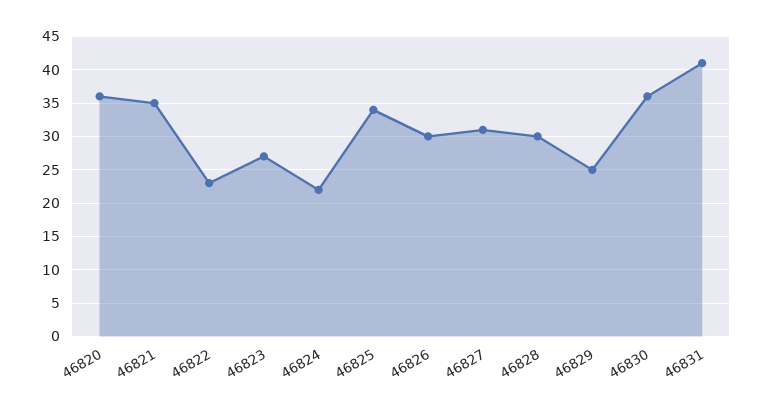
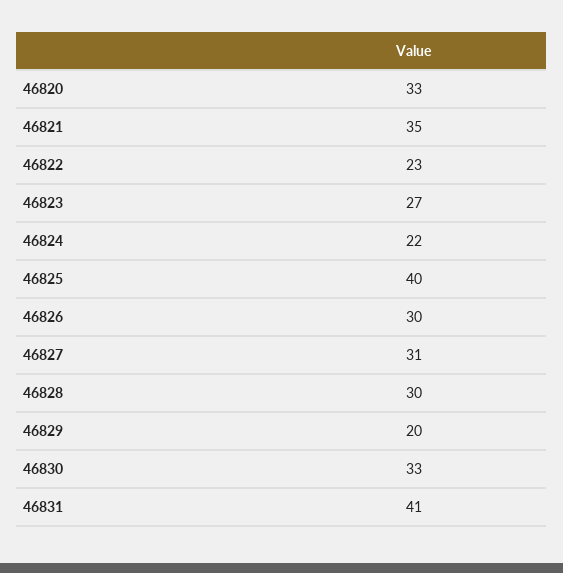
  {
-   "46820": 36,
+   "46820": 33,
    "46821": 35,
    "46822": 23,
    "46823": 27,
    "46824": 22,
-   "46825": 34,
+   "46825": 40,
    "46826": 30,
    "46827": 31,
    "46828": 30,
-   "46829": 25,
+   "46829": 20,
-   "46830": 36,
+   "46830": 33,
    "46831": 41
  }

